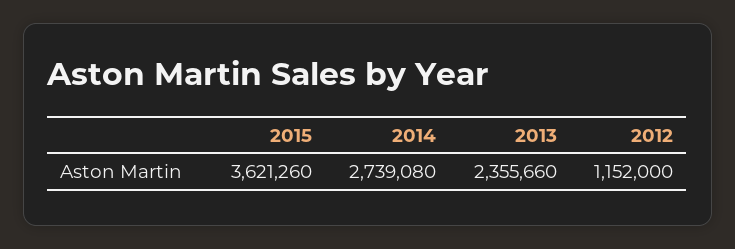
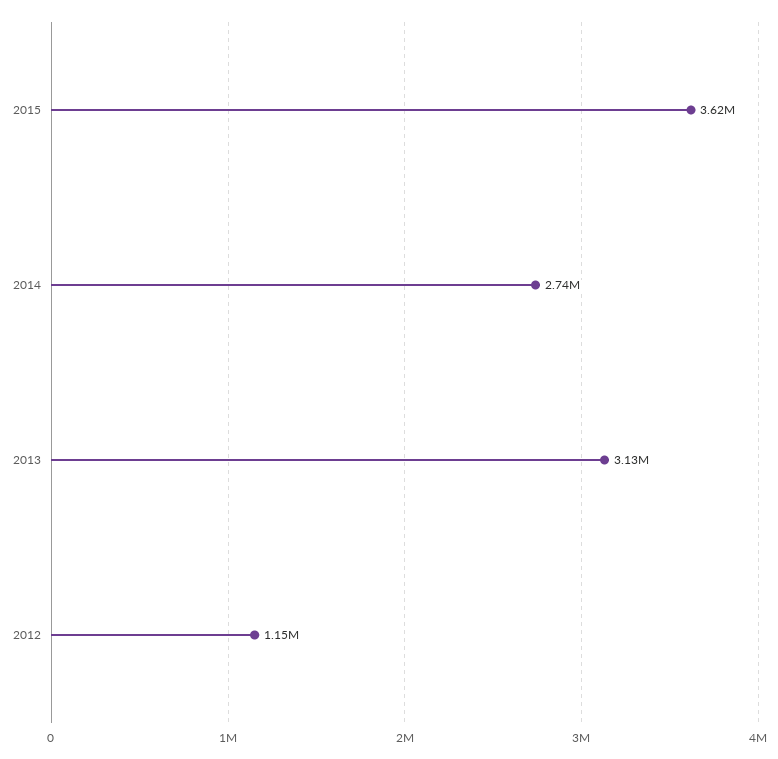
  {
    "2015": 3621260,
    "2014": 2739080,
-   "2013": 2355660,
+   "2013": 3130000,
    "2012": 1152000
  }

